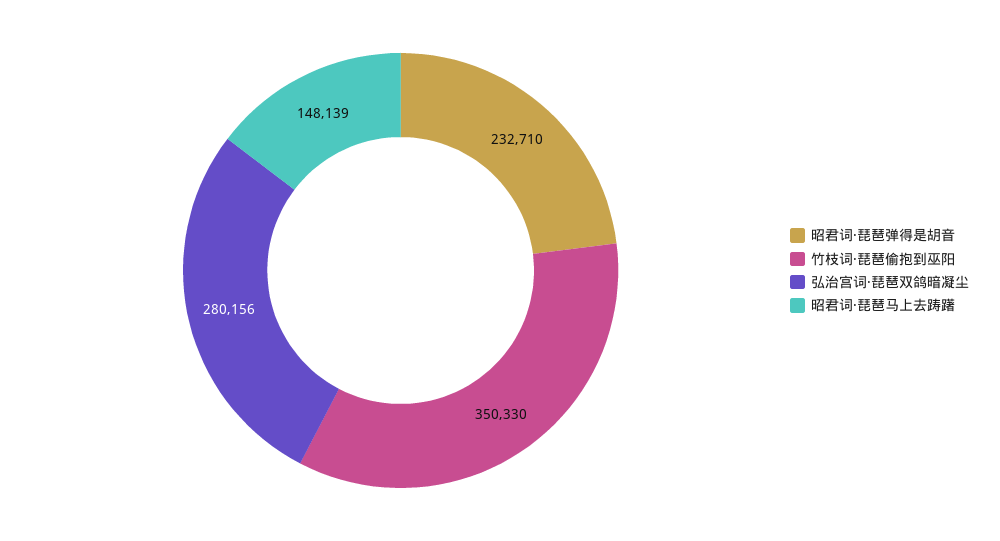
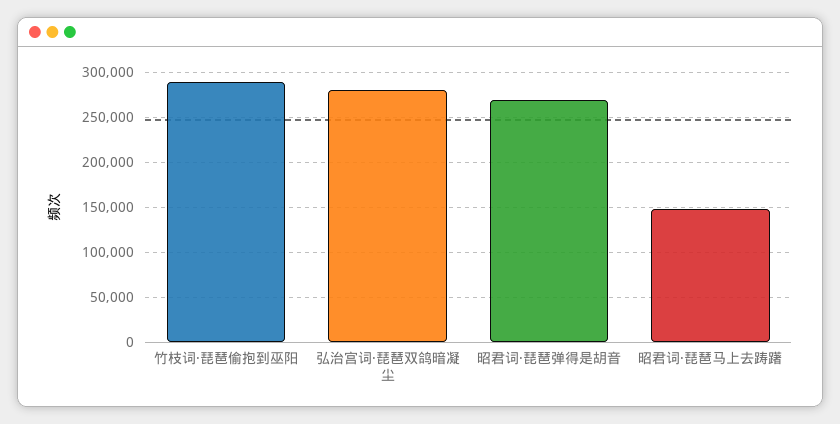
  {
-   "昭君词·琵琶弹得是胡音": 232710,
+   "昭君词·琵琶弹得是胡音": 270000,
-   "竹枝词·琵琶偷抱到巫阳": 350330,
+   "竹枝词·琵琶偷抱到巫阳": 290000,
    "弘治宫词·琵琶双鸽暗凝尘": 280156,
    "昭君词·琵琶马上去踌躇": 148139
  }

